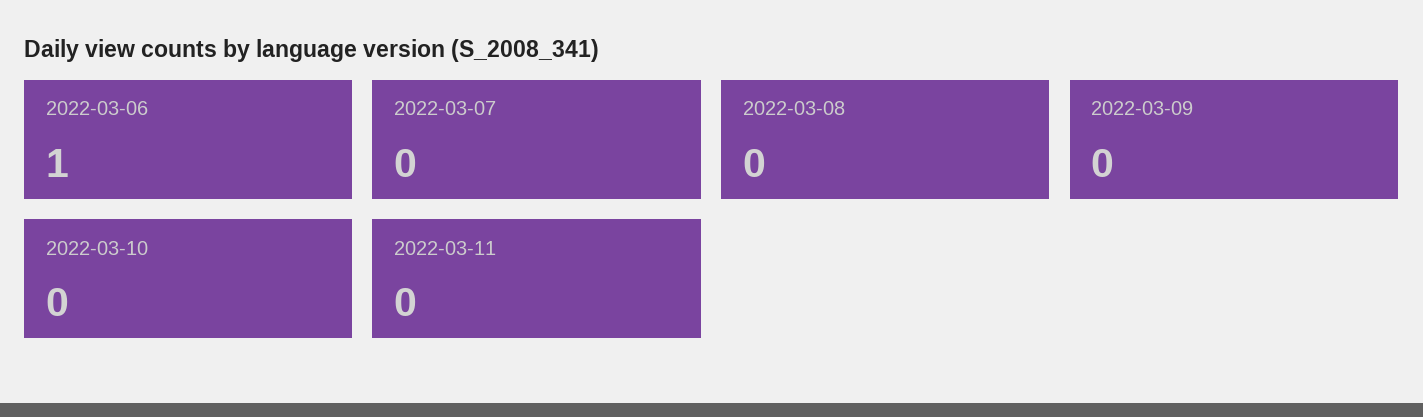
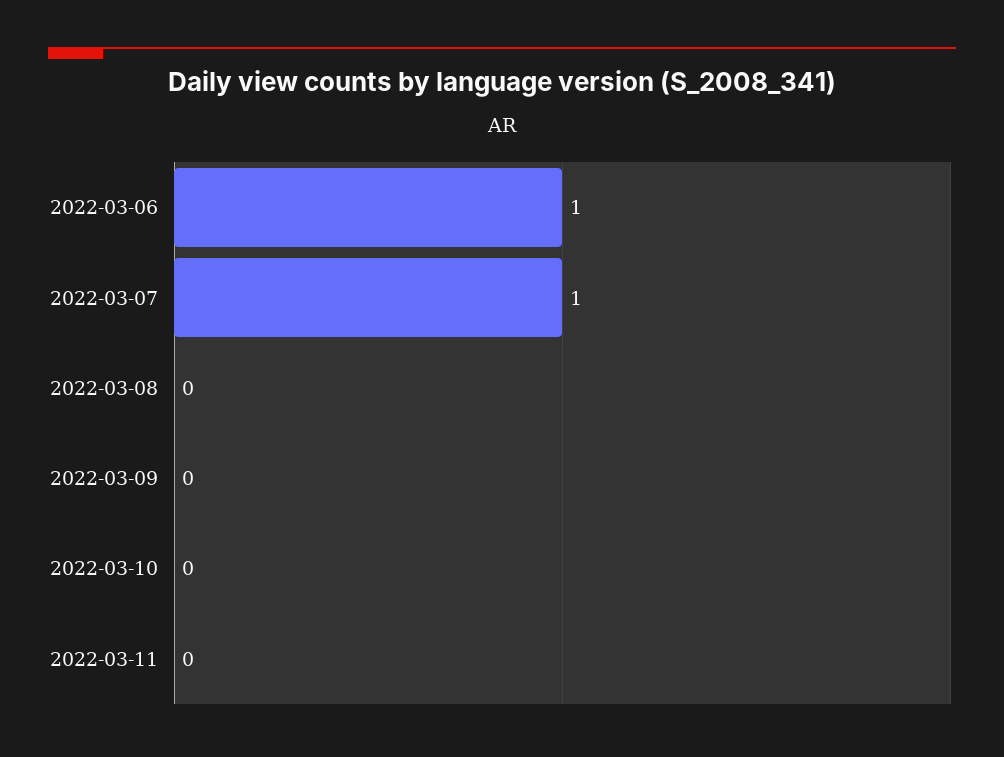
  {
    "2022-03-06": 1,
-   "2022-03-07": 0,
+   "2022-03-07": 1,
    "2022-03-08": 0,
    "2022-03-09": 0,
    "2022-03-10": 0,
    "2022-03-11": 0
  }

